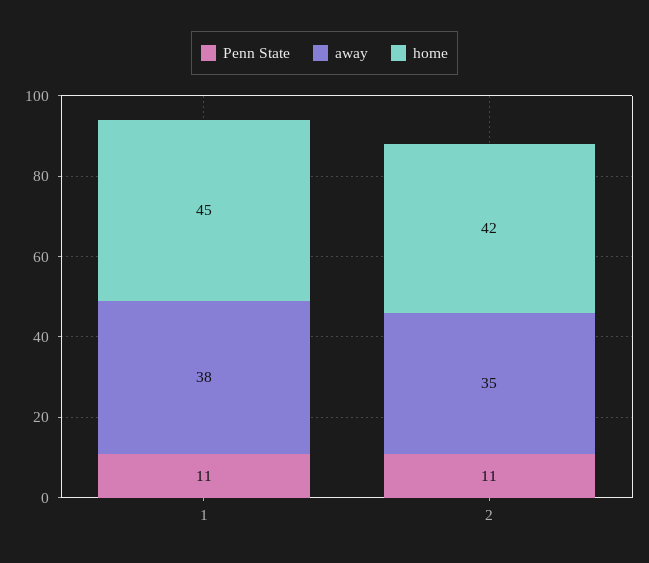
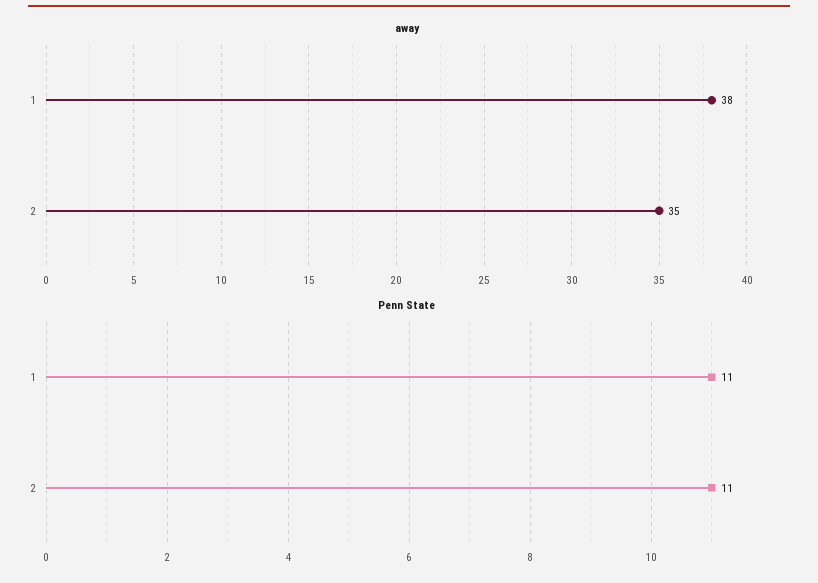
  {
    "Penn State": {
      "1": 11,
      "2": 11
    },
    "away": {
      "1": 38,
      "2": 35
-   },
+   }
-   "home": {
-     "1": 45,
-     "2": 42
-   }
  }

